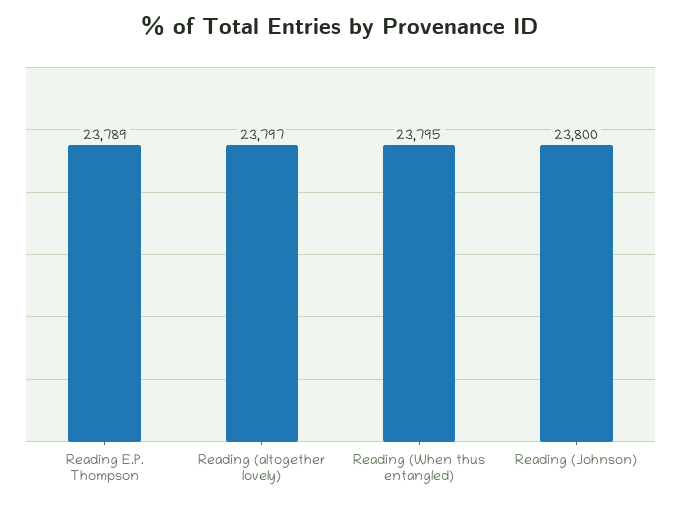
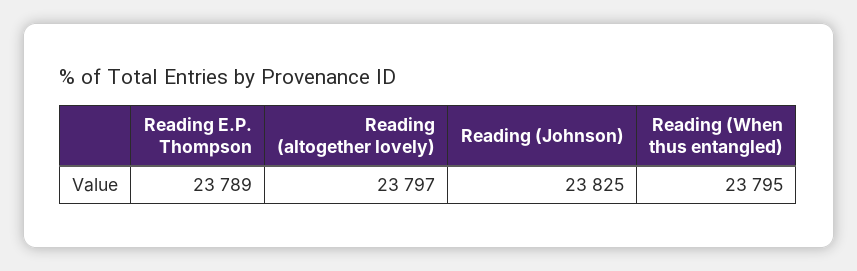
  {
    "Reading E.P. Thompson": 23789,
    "Reading (altogether lovely)": 23797,
    "Reading (When thus entangled)": 23795,
-   "Reading (Johnson)": 23800
+   "Reading (Johnson)": 23825
  }

